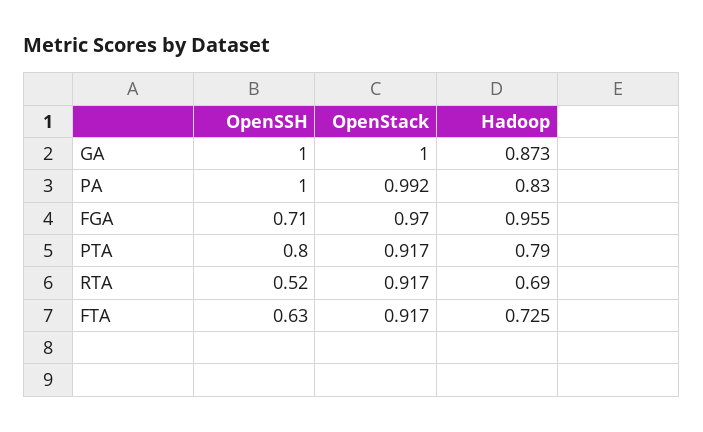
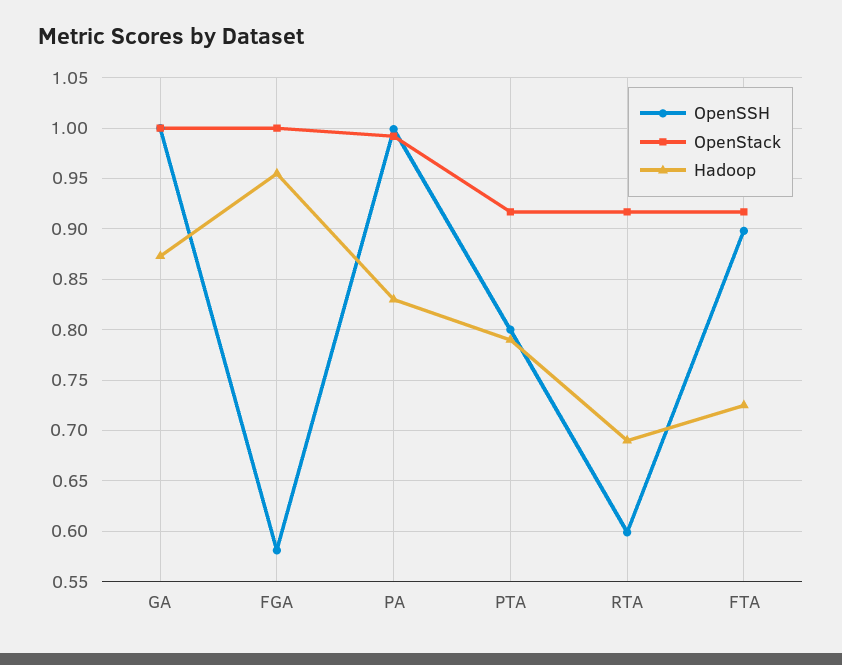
  {
    "OpenSSH": {
      "GA": 1,
      "PA": 1,
-     "FGA": 0.71,
+     "FGA": 0.58,
      "PTA": 0.8,
-     "RTA": 0.52,
+     "RTA": 0.6,
-     "FTA": 0.63
+     "FTA": 0.9
    },
    "OpenStack": {
      "GA": 1,
      "PA": 0.992,
-     "FGA": 0.97,
+     "FGA": 1,
      "PTA": 0.917,
      "RTA": 0.917,
      "FTA": 0.917
    },
    "Hadoop": {
      "GA": 0.873,
      "PA": 0.83,
      "FGA": 0.955,
      "PTA": 0.79,
      "RTA": 0.69,
      "FTA": 0.725
    }
  }

